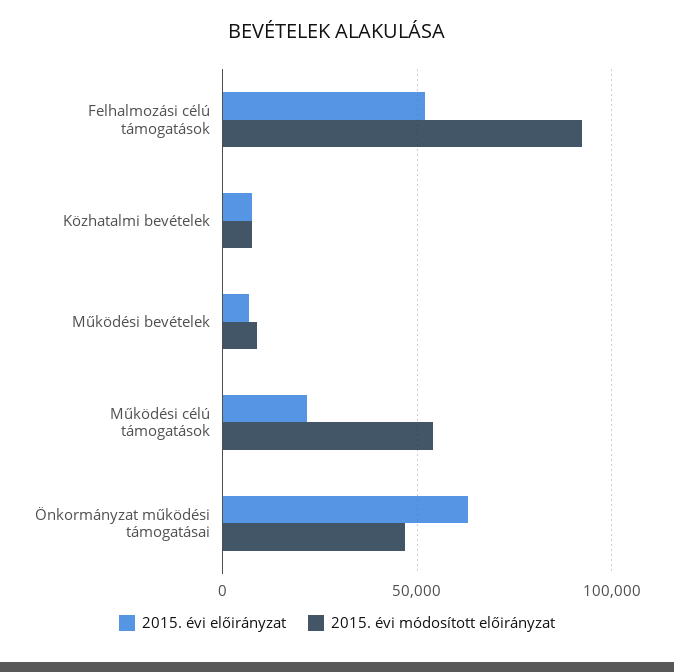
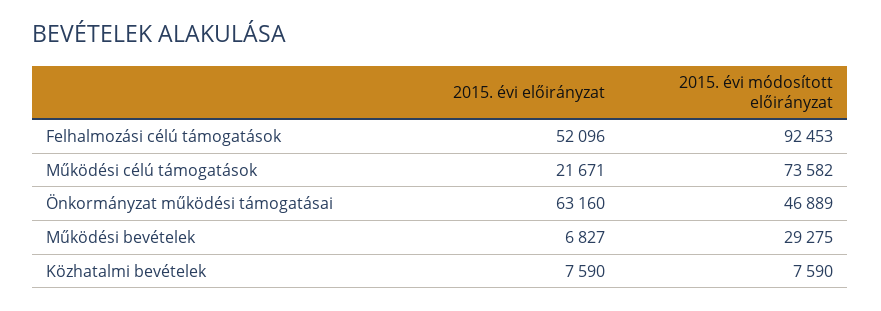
  {
    "2015. évi előirányzat": {
      "Felhalmozási célú támogatások": 52096,
      "Közhatalmi bevételek": 7590,
      "Működési bevételek": 6827,
      "Működési célú támogatások": 21671,
      "Önkormányzat működési támogatásai": 63160
    },
    "2015. évi módosított előirányzat": {
      "Felhalmozási célú támogatások": 92453,
      "Közhatalmi bevételek": 7590,
-     "Működési bevételek": 10000,
+     "Működési bevételek": 29275,
-     "Működési célú támogatások": 55000,
+     "Működési célú támogatások": 73582,
      "Önkormányzat működési támogatásai": 46889
    }
  }

